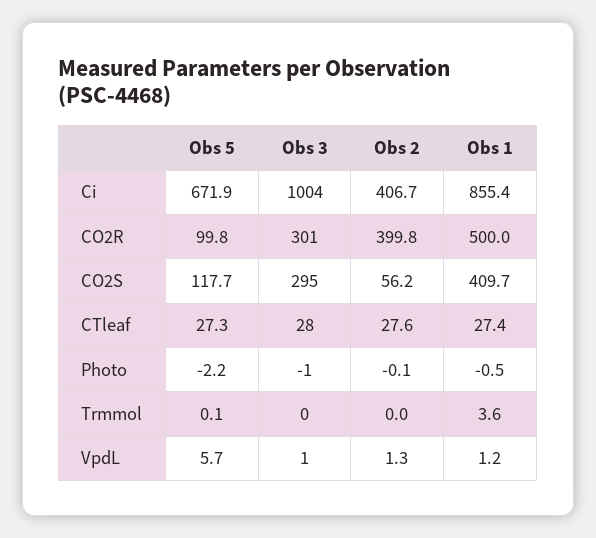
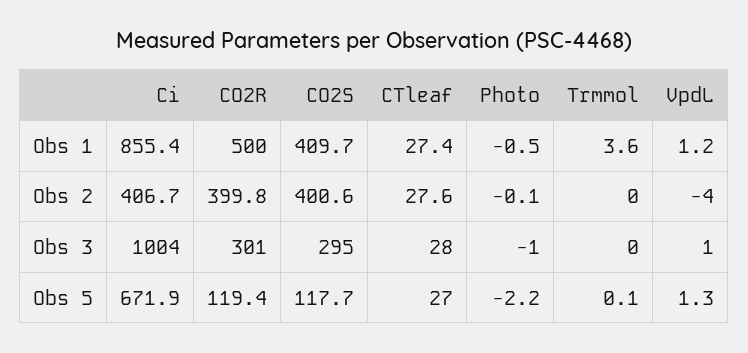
  {
    "Obs 5": {
      "Ci": 671.9,
-     "CO2R": 99.8,
+     "CO2R": 119.4,
      "CO2S": 117.7,
-     "CTleaf": 27.3,
+     "CTleaf": 27,
      "Photo": -2.2,
      "Trmmol": 0.1,
-     "VpdL": 5.7
+     "VpdL": 1.3
    },
    "Obs 3": {
      "Ci": 1004,
      "CO2R": 301,
      "CO2S": 295,
      "CTleaf": 28,
      "Photo": -1,
      "Trmmol": 0,
      "VpdL": 1
    },
    "Obs 2": {
      "Ci": 406.7,
      "CO2R": 399.8,
-     "CO2S": 56.2,
+     "CO2S": 400.6,
      "CTleaf": 27.6,
      "Photo": -0.1,
      "Trmmol": 0,
-     "VpdL": 1.3
+     "VpdL": -4
    },
    "Obs 1": {
      "Ci": 855.4,
      "CO2R": 500,
      "CO2S": 409.7,
      "CTleaf": 27.4,
      "Photo": -0.5,
      "Trmmol": 3.6,
      "VpdL": 1.2
    }
  }

